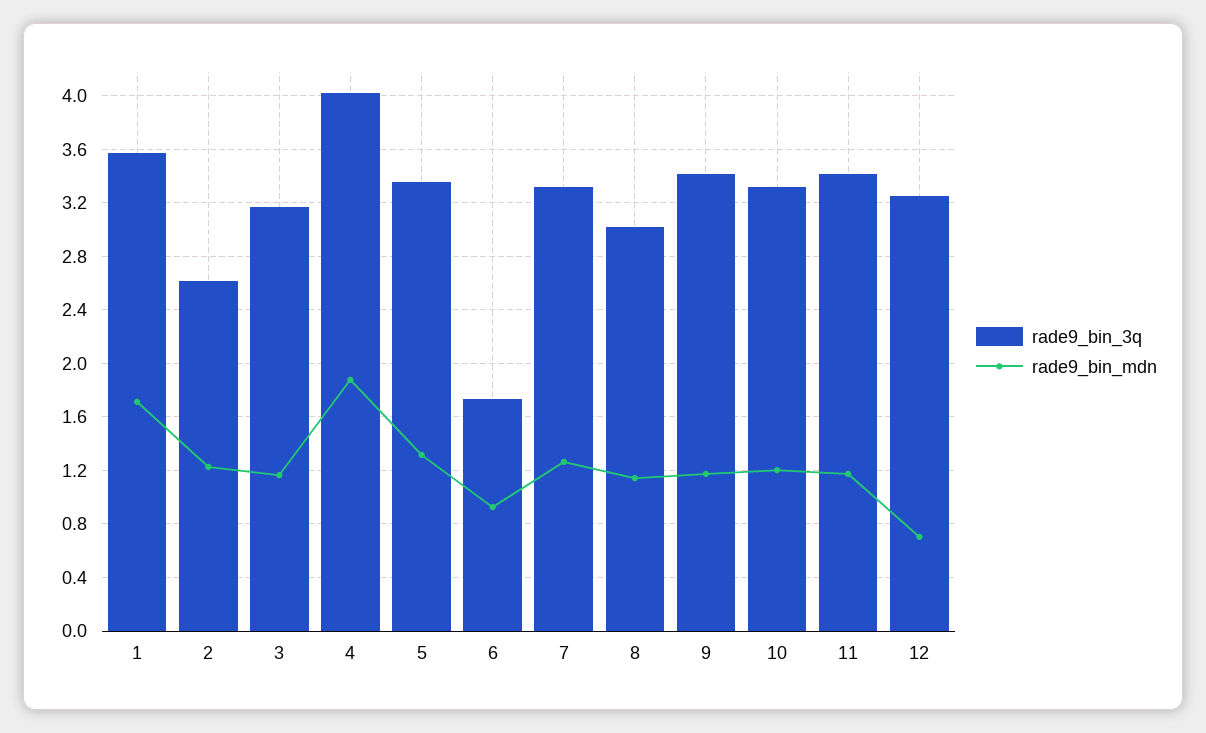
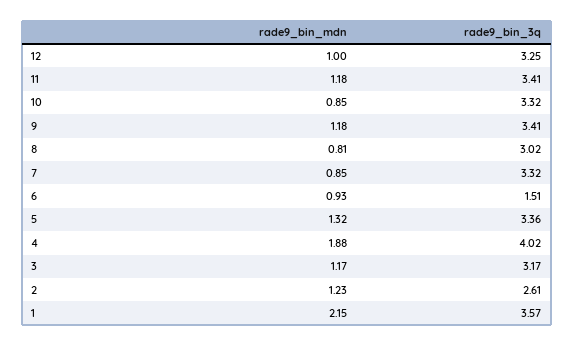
  {
    "rade9_bin_3q": {
      "1": 3.57,
      "2": 2.61,
      "3": 3.17,
      "4": 4.02,
      "5": 3.36,
-     "6": 1.75,
+     "6": 1.51,
      "7": 3.32,
      "8": 3.02,
      "9": 3.41,
      "10": 3.32,
      "11": 3.41,
      "12": 3.25
    },
    "rade9_bin_mdn": {
-     "1": 1.7,
+     "1": 2.15,
      "2": 1.23,
      "3": 1.17,
      "4": 1.88,
      "5": 1.32,
      "6": 0.93,
-     "7": 1.25,
+     "7": 0.85,
-     "8": 1.15,
+     "8": 0.81,
      "9": 1.18,
-     "10": 1.2,
+     "10": 0.85,
      "11": 1.18,
-     "12": 0.7
+     "12": 1
    }
  }

